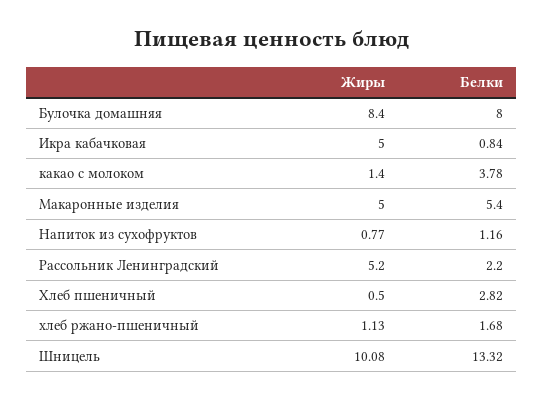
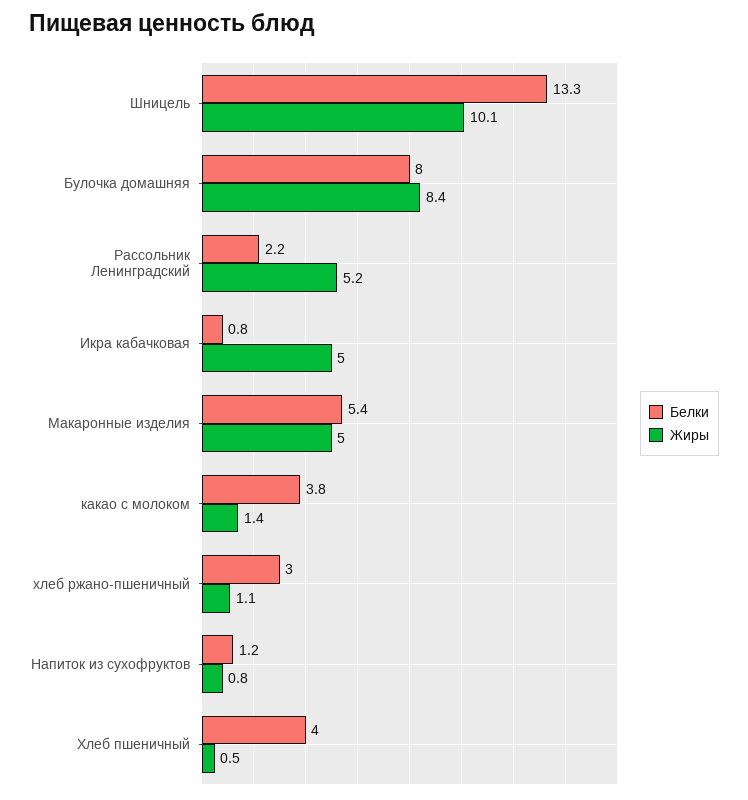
  {
    "Жиры": {
      "Булочка домашняя": 8.4,
      "Икра кабачковая": 5,
      "какао с молоком": 1.4,
      "Макаронные изделия": 5,
      "Напиток из сухофруктов": 0.77,
      "Рассольник Ленинградский": 5.2,
      "Хлеб пшеничный": 0.5,
      "хлеб ржано-пшеничный": 1.13,
      "Шницель": 10.08
    },
    "Белки": {
      "Булочка домашняя": 8,
      "Икра кабачковая": 0.84,
      "какао с молоком": 3.78,
      "Макаронные изделия": 5.4,
      "Напиток из сухофруктов": 1.16,
      "Рассольник Ленинградский": 2.2,
-     "Хлеб пшеничный": 2.82,
+     "Хлеб пшеничный": 4,
-     "хлеб ржано-пшеничный": 1.68,
+     "хлеб ржано-пшеничный": 3,
      "Шницель": 13.32
    }
  }

